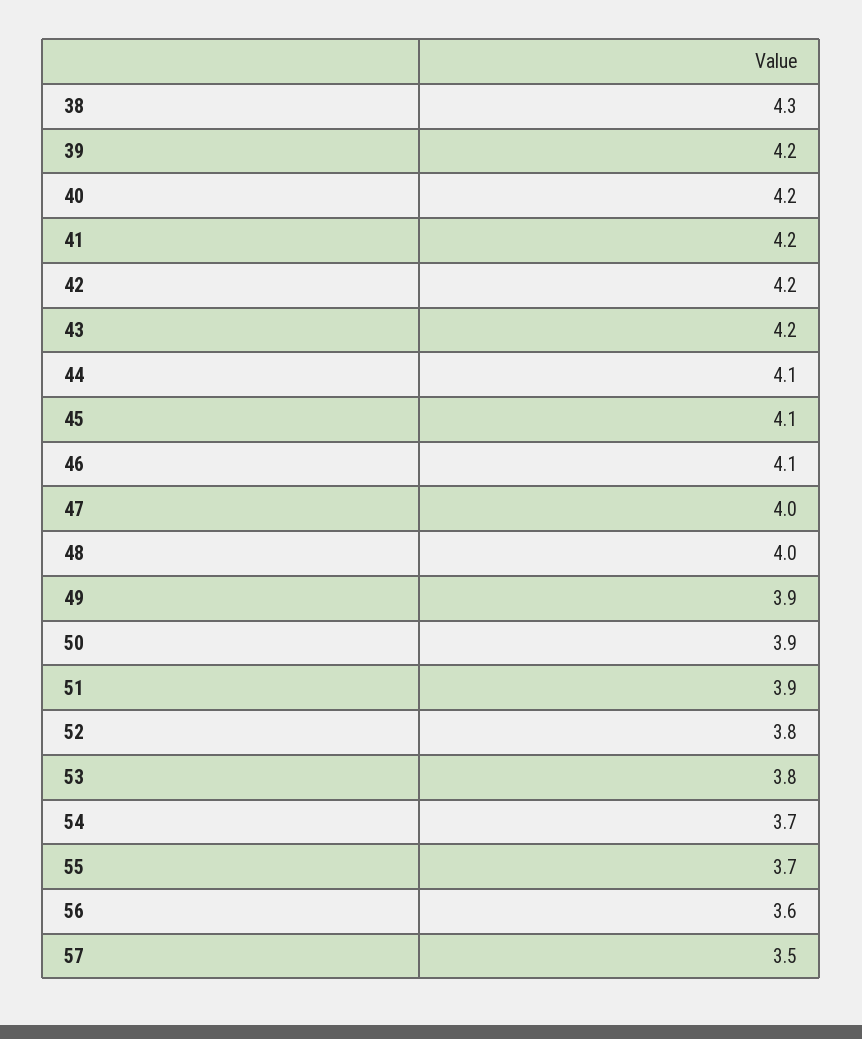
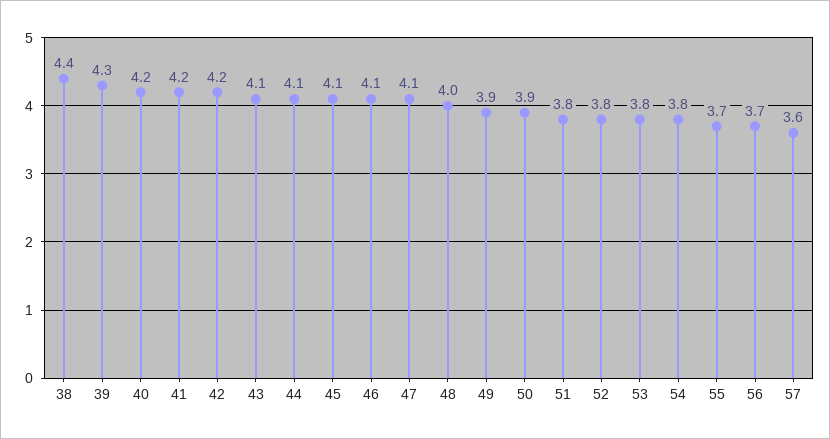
  {
-   "38": 4.3,
+   "38": 4.4,
-   "39": 4.2,
+   "39": 4.3,
    "40": 4.2,
    "41": 4.2,
    "42": 4.2,
-   "43": 4.2,
+   "43": 4.1,
    "44": 4.1,
    "45": 4.1,
    "46": 4.1,
-   "47": 4,
+   "47": 4.1,
    "48": 4,
    "49": 3.9,
    "50": 3.9,
-   "51": 3.9,
+   "51": 3.8,
    "52": 3.8,
    "53": 3.8,
-   "54": 3.7,
+   "54": 3.8,
    "55": 3.7,
-   "56": 3.6,
+   "56": 3.7,
-   "57": 3.5
+   "57": 3.6
  }

